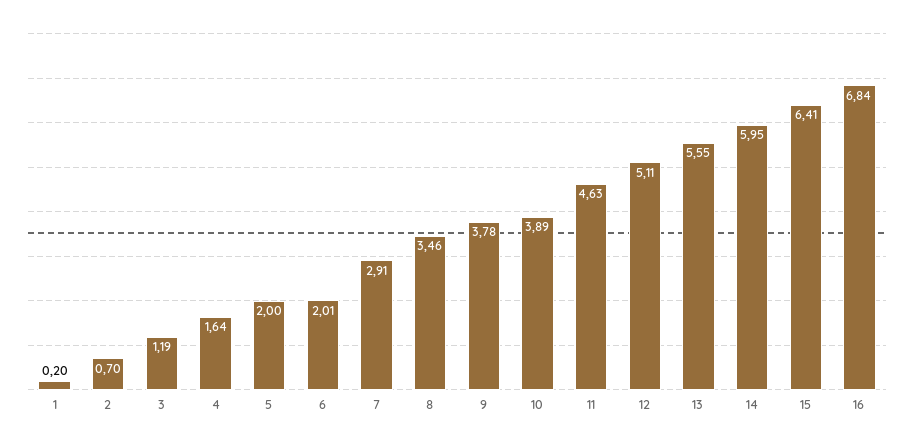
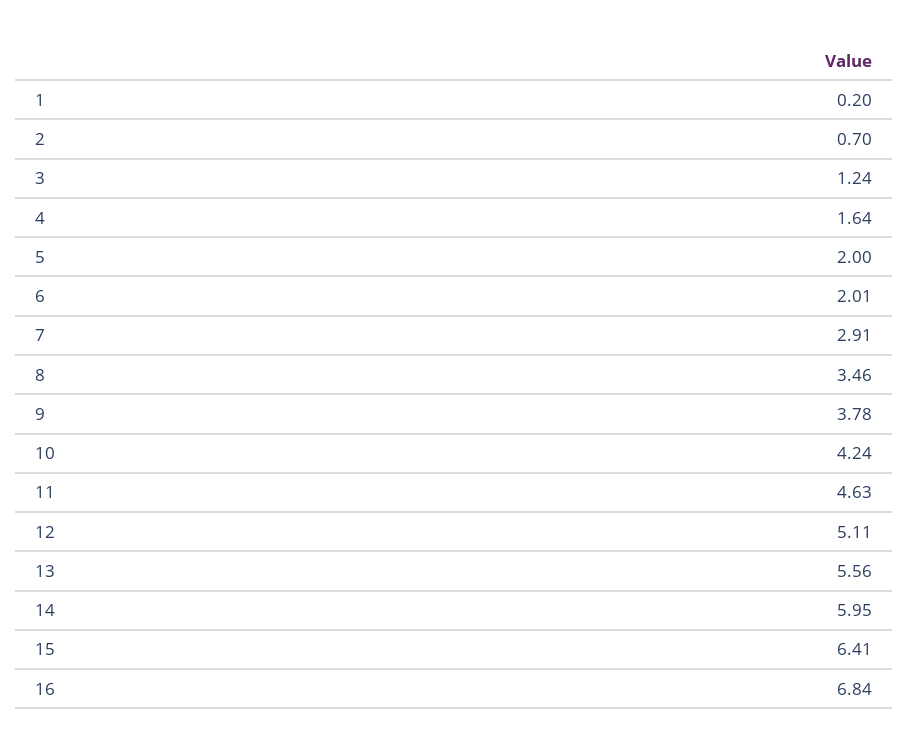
  {
    "1": 0.2,
    "2": 0.7,
-   "3": 1.19,
+   "3": 1.24,
    "4": 1.64,
    "5": 2,
    "6": 2.01,
    "7": 2.91,
    "8": 3.46,
    "9": 3.78,
-   "10": 3.89,
+   "10": 4.24,
    "11": 4.63,
    "12": 5.11,
-   "13": 5.55,
+   "13": 5.56,
    "14": 5.95,
    "15": 6.41,
    "16": 6.84
  }

